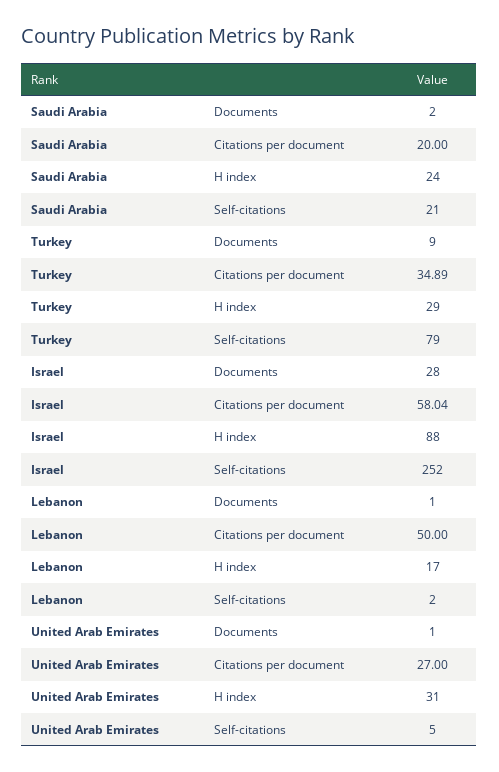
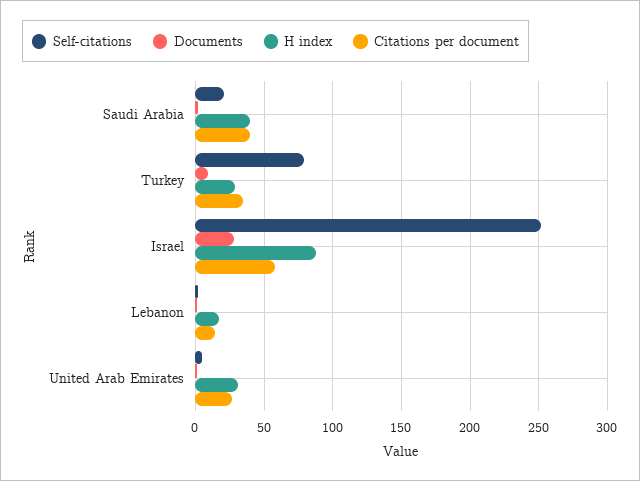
  {
    "Documents": {
      "Saudi Arabia": 2,
      "Turkey": 9,
      "Israel": 28,
      "Lebanon": 1,
      "United Arab Emirates": 1
    },
    "Citations per document": {
-     "Saudi Arabia": 20,
+     "Saudi Arabia": 40,
      "Turkey": 34.89,
      "Israel": 58.04,
-     "Lebanon": 50,
+     "Lebanon": 15,
      "United Arab Emirates": 27
    },
    "H index": {
-     "Saudi Arabia": 24,
+     "Saudi Arabia": 40,
      "Turkey": 29,
      "Israel": 88,
      "Lebanon": 17,
      "United Arab Emirates": 31
    },
    "Self-citations": {
      "Saudi Arabia": 21,
      "Turkey": 79,
      "Israel": 252,
      "Lebanon": 2,
      "United Arab Emirates": 5
    }
  }

